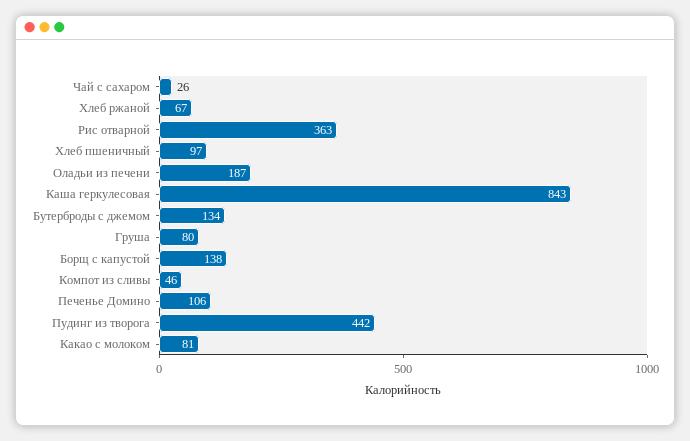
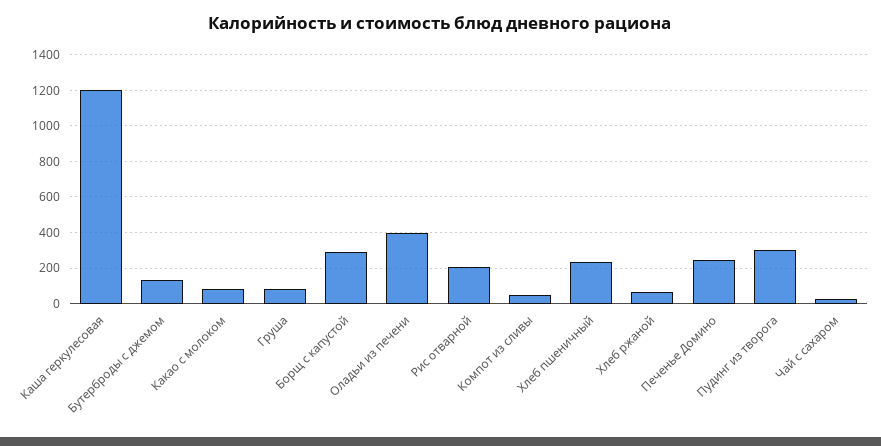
  {
    "Чай с сахаром": 26,
    "Хлеб ржаной": 67,
-   "Рис отварной": 363,
+   "Рис отварной": 200,
-   "Хлеб пшеничный": 97,
+   "Хлеб пшеничный": 250,
-   "Оладьи из печени": 187,
+   "Оладьи из печени": 400,
-   "Каша геркулесовая": 843,
+   "Каша геркулесовая": 1200,
    "Бутерброды с джемом": 134,
    "Груша": 80,
-   "Борщ с капустой": 138,
+   "Борщ с капустой": 300,
    "Компот из сливы": 46,
-   "Печенье Домино": 106,
+   "Печенье Домино": 250,
-   "Пудинг из творога": 442,
+   "Пудинг из творога": 300,
    "Какао с молоком": 81
  }

